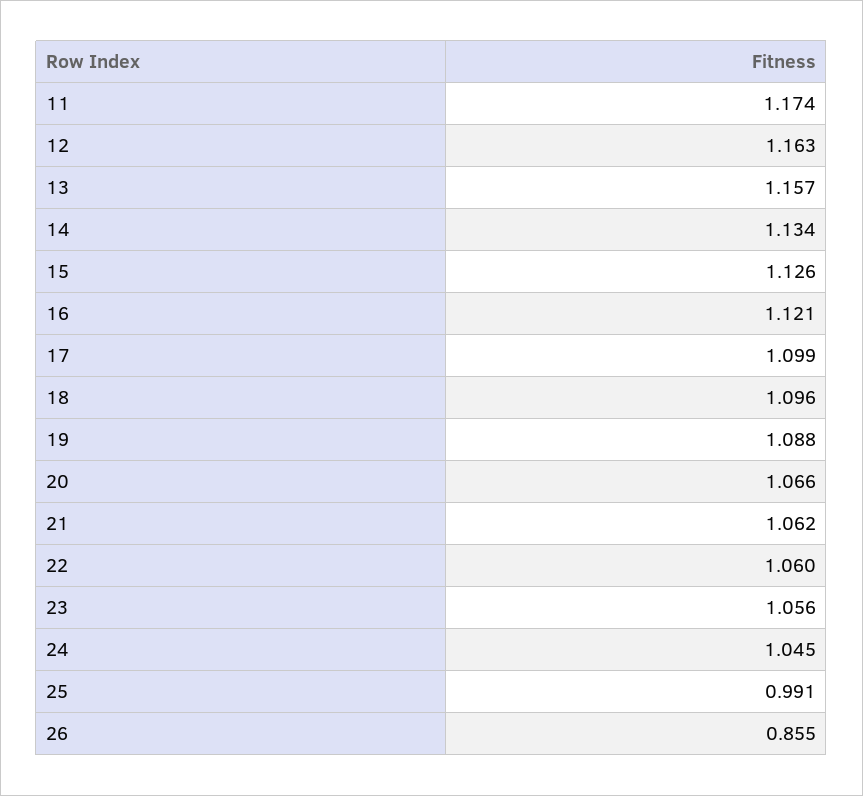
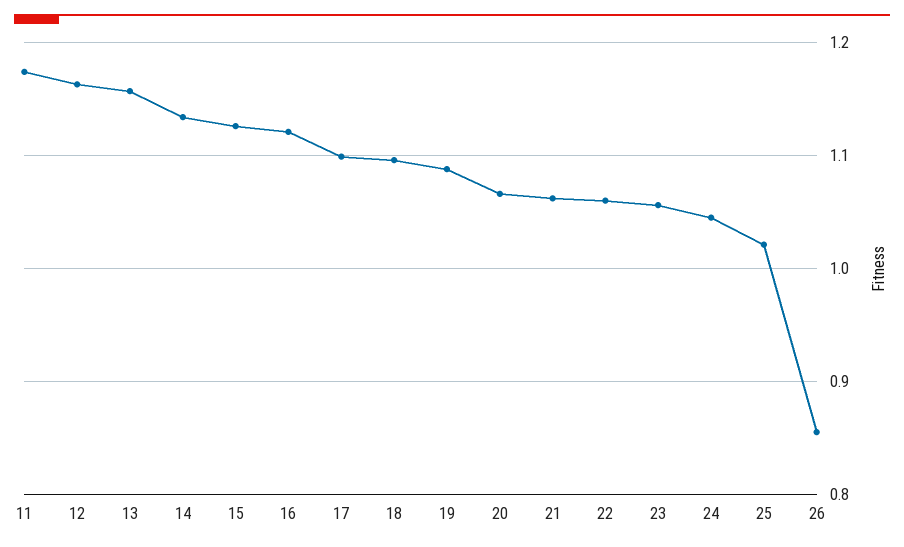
  {
    "11": 1.174,
    "12": 1.163,
    "13": 1.157,
    "14": 1.134,
    "15": 1.126,
    "16": 1.121,
    "17": 1.099,
    "18": 1.096,
    "19": 1.088,
    "20": 1.066,
    "21": 1.062,
    "22": 1.06,
    "23": 1.056,
    "24": 1.045,
-   "25": 0.991,
+   "25": 1.02,
    "26": 0.855
  }

